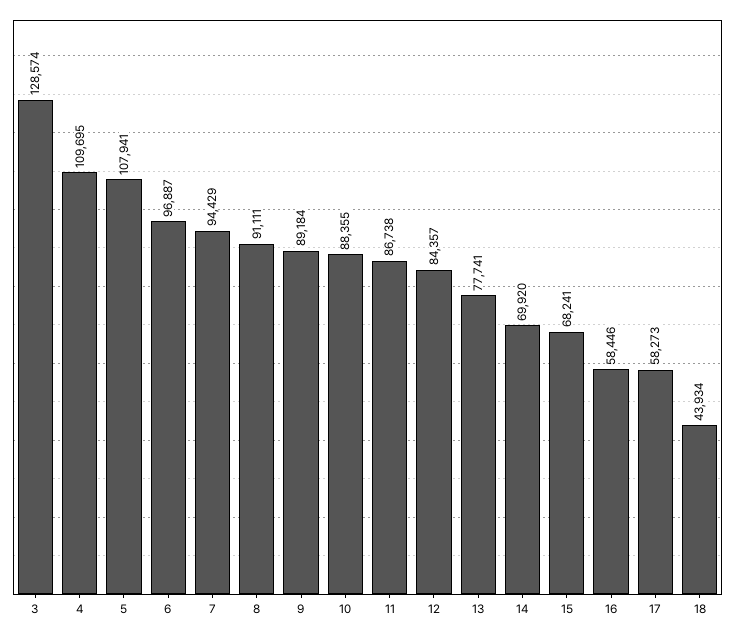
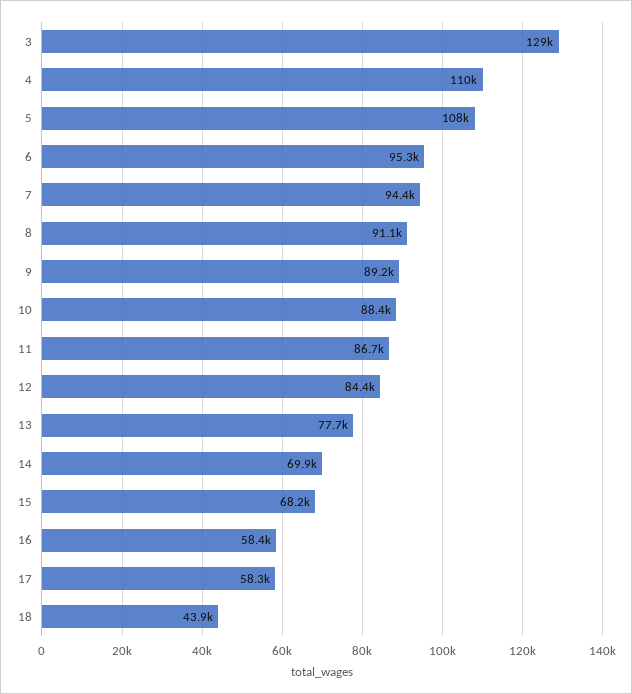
  {
    "3": 128574,
    "4": 109695,
    "5": 107941,
-   "6": 96887,
+   "6": 95300,
    "7": 94429,
    "8": 91111,
    "9": 89184,
    "10": 88355,
    "11": 86738,
    "12": 84357,
    "13": 77741,
    "14": 69920,
    "15": 68241,
    "16": 58446,
    "17": 58273,
    "18": 43934
  }

